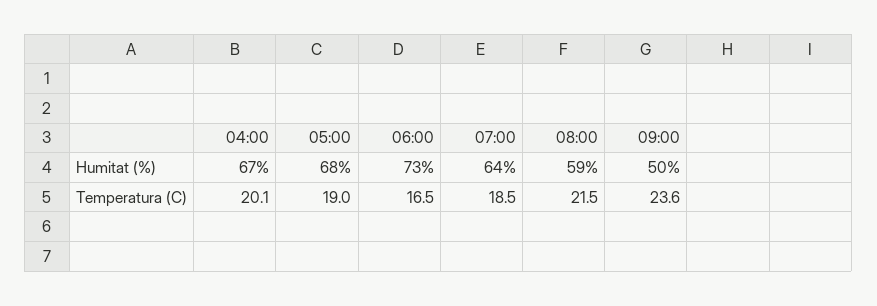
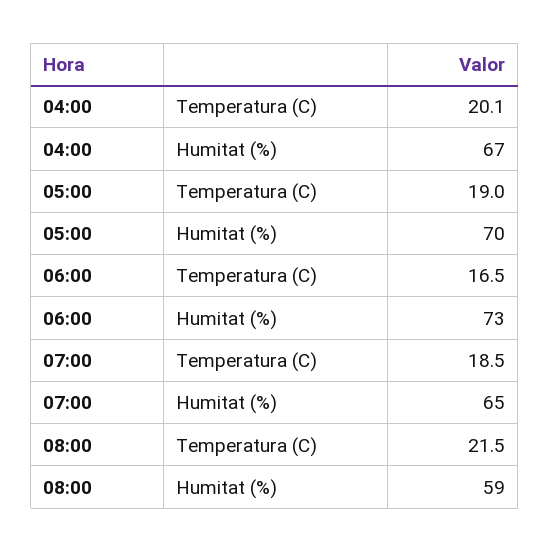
  {
    "04:00": {
      "Humitat (%)": 67,
      "Temperatura (C)": 20.1
    },
    "05:00": {
-     "Humitat (%)": 68,
+     "Humitat (%)": 70,
      "Temperatura (C)": 19
    },
    "06:00": {
      "Humitat (%)": 73,
      "Temperatura (C)": 16.5
    },
    "07:00": {
-     "Humitat (%)": 64,
+     "Humitat (%)": 65,
      "Temperatura (C)": 18.5
    },
    "08:00": {
      "Humitat (%)": 59,
      "Temperatura (C)": 21.5
-   },
+   }
-   "09:00": {
-     "Humitat (%)": 50,
-     "Temperatura (C)": 23.6
-   }
  }

